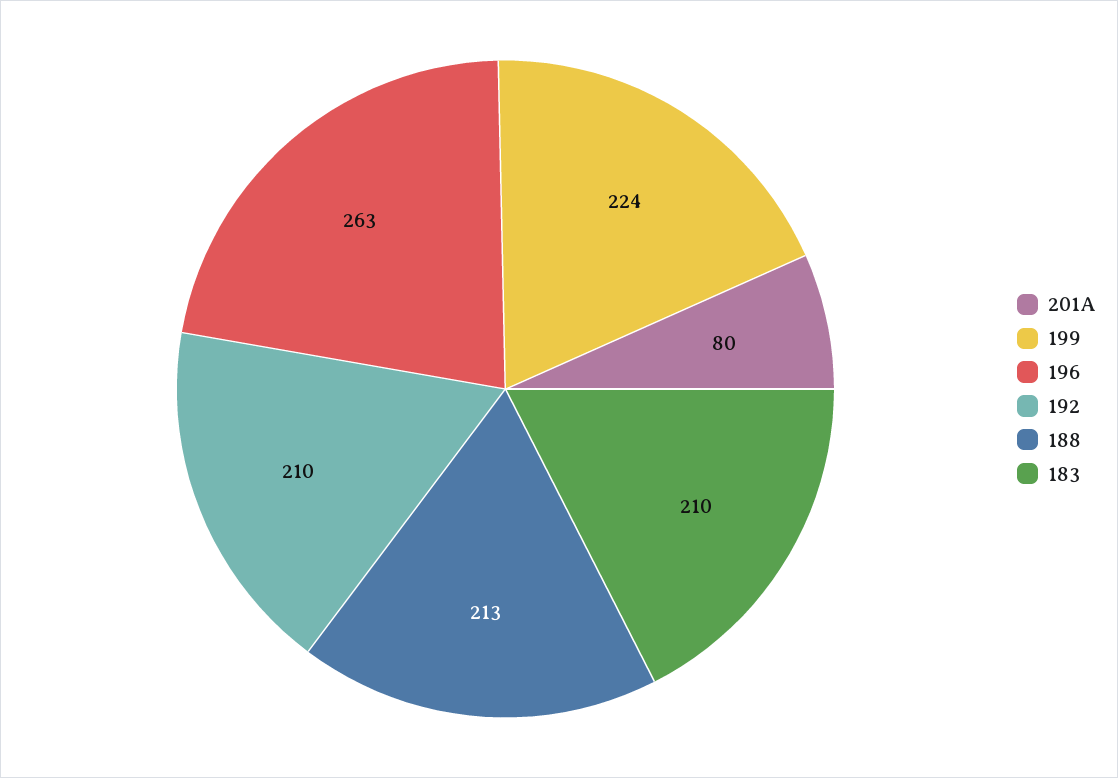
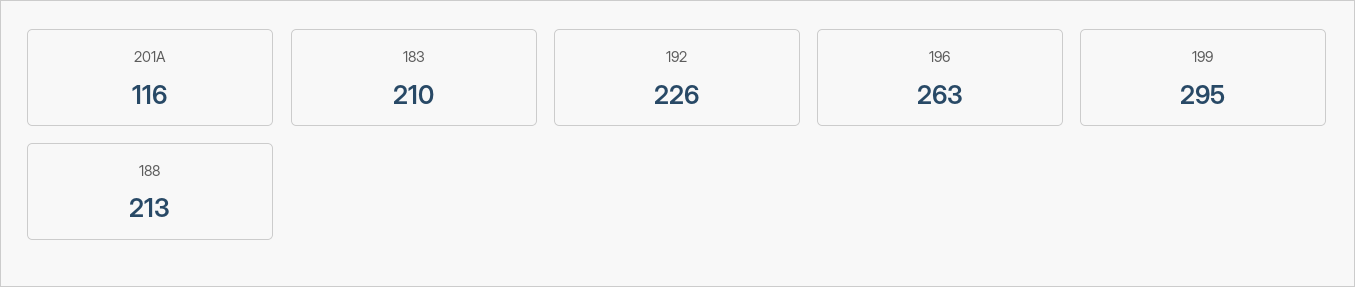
  {
-   "201A": 80,
+   "201A": 116,
-   "199": 224,
+   "199": 295,
    "196": 263,
-   "192": 210,
+   "192": 226,
    "188": 213,
    "183": 210
  }

